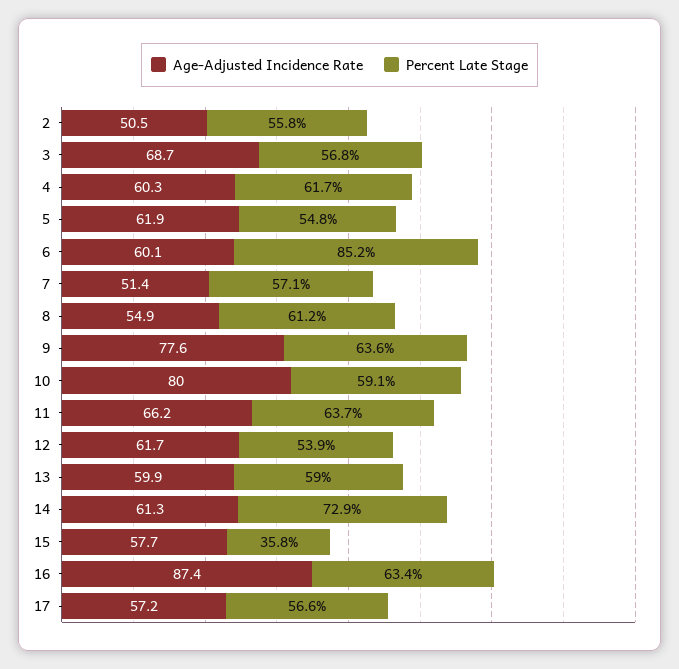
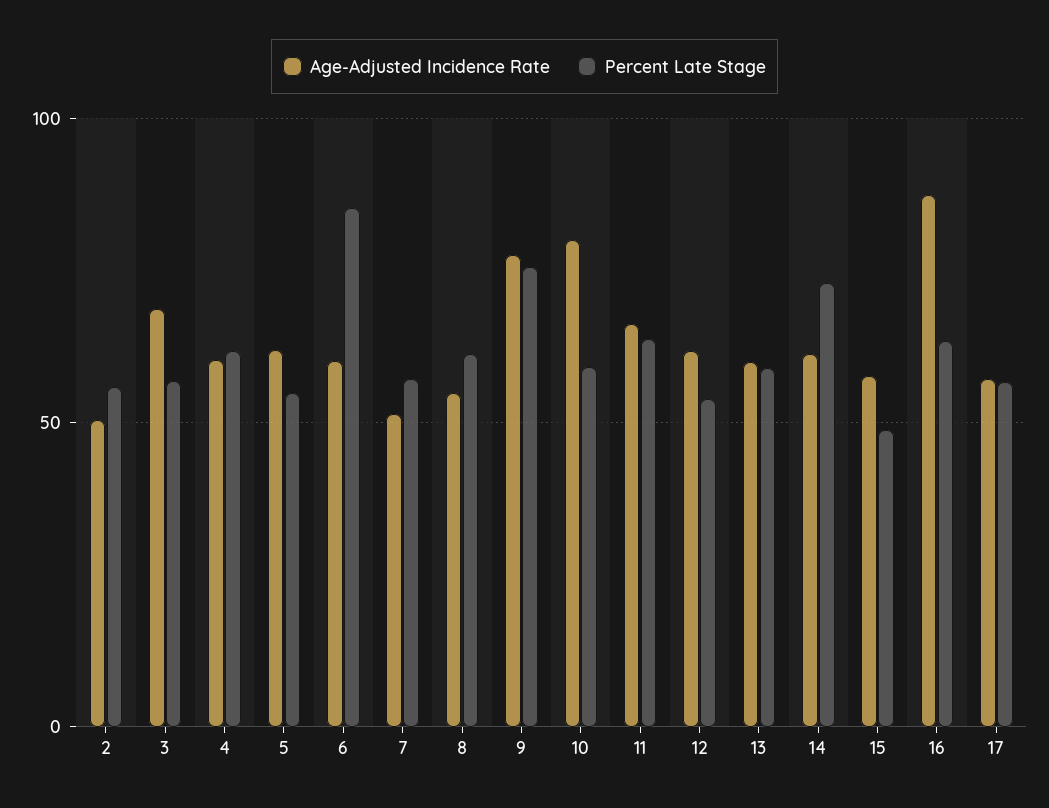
  {
    "Age-Adjusted Incidence Rate": {
      "2": 50.5,
      "3": 68.7,
      "4": 60.3,
      "5": 61.9,
      "6": 60.1,
      "7": 51.4,
      "8": 54.9,
      "9": 77.6,
      "10": 80,
      "11": 66.2,
      "12": 61.7,
      "13": 59.9,
      "14": 61.3,
      "15": 57.7,
      "16": 87.4,
      "17": 57.2
    },
    "Percent Late Stage": {
      "2": 55.8,
      "3": 56.8,
      "4": 61.7,
      "5": 54.8,
      "6": 85.2,
      "7": 57.1,
      "8": 61.2,
-     "9": 63.6,
+     "9": 75,
      "10": 59.1,
      "11": 63.7,
      "12": 53.9,
      "13": 59,
      "14": 72.9,
-     "15": 35.8,
+     "15": 50,
      "16": 63.4,
      "17": 56.6
    }
  }

